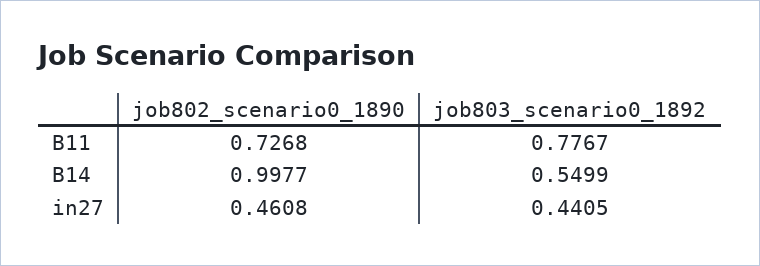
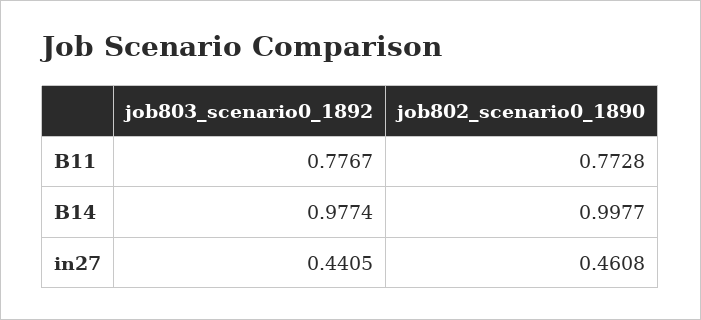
  {
    "job802_scenario0_1890": {
-     "B11": 0.7268,
+     "B11": 0.7728,
      "B14": 0.9977,
      "in27": 0.4608
    },
    "job803_scenario0_1892": {
      "B11": 0.7767,
-     "B14": 0.5499,
+     "B14": 0.9774,
      "in27": 0.4405
    }
  }

